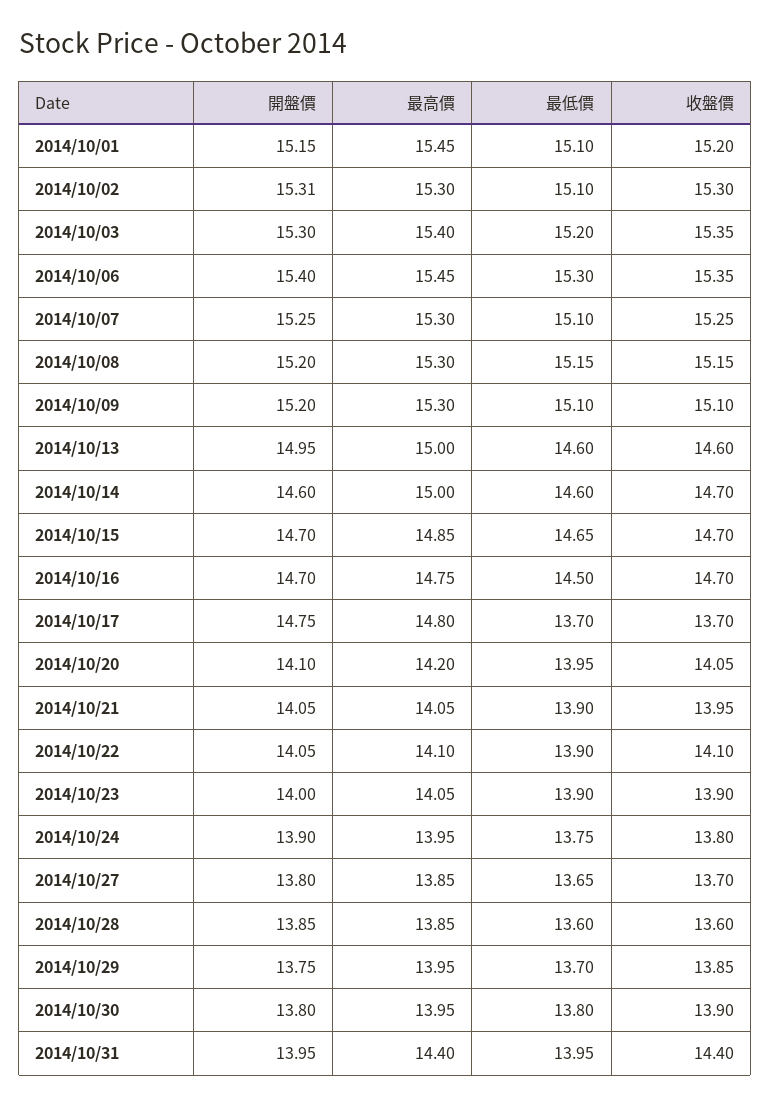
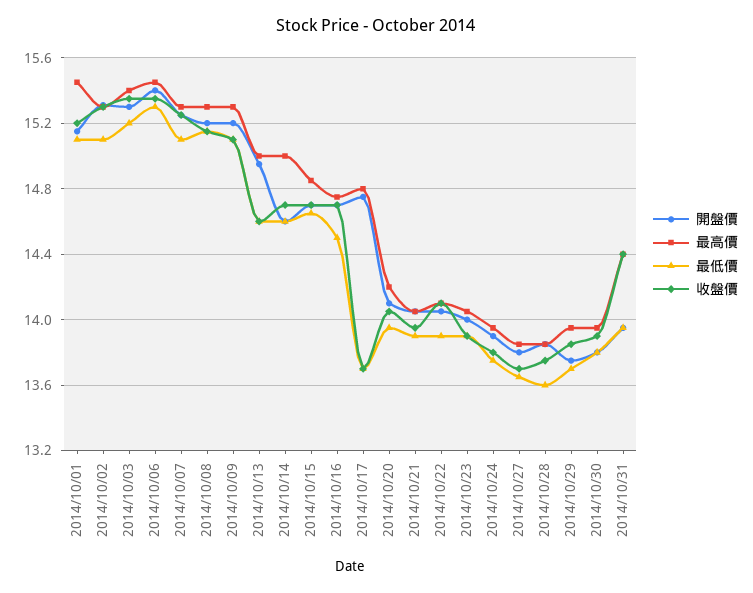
  {
    "開盤價": {
      "2014/10/01": 15.15,
      "2014/10/02": 15.31,
      "2014/10/03": 15.3,
      "2014/10/06": 15.4,
      "2014/10/07": 15.25,
      "2014/10/08": 15.2,
      "2014/10/09": 15.2,
      "2014/10/13": 14.95,
      "2014/10/14": 14.6,
      "2014/10/15": 14.7,
      "2014/10/16": 14.7,
      "2014/10/17": 14.75,
      "2014/10/20": 14.1,
      "2014/10/21": 14.05,
      "2014/10/22": 14.05,
      "2014/10/23": 14,
      "2014/10/24": 13.9,
      "2014/10/27": 13.8,
      "2014/10/28": 13.85,
      "2014/10/29": 13.75,
      "2014/10/30": 13.8,
      "2014/10/31": 13.95
    },
    "最高價": {
      "2014/10/01": 15.45,
      "2014/10/02": 15.3,
      "2014/10/03": 15.4,
      "2014/10/06": 15.45,
      "2014/10/07": 15.3,
      "2014/10/08": 15.3,
      "2014/10/09": 15.3,
      "2014/10/13": 15,
      "2014/10/14": 15,
      "2014/10/15": 14.85,
      "2014/10/16": 14.75,
      "2014/10/17": 14.8,
      "2014/10/20": 14.2,
      "2014/10/21": 14.05,
      "2014/10/22": 14.1,
      "2014/10/23": 14.05,
      "2014/10/24": 13.95,
      "2014/10/27": 13.85,
      "2014/10/28": 13.85,
      "2014/10/29": 13.95,
      "2014/10/30": 13.95,
      "2014/10/31": 14.4
    },
    "最低價": {
      "2014/10/01": 15.1,
      "2014/10/02": 15.1,
      "2014/10/03": 15.2,
      "2014/10/06": 15.3,
      "2014/10/07": 15.1,
      "2014/10/08": 15.15,
      "2014/10/09": 15.1,
      "2014/10/13": 14.6,
      "2014/10/14": 14.6,
      "2014/10/15": 14.65,
      "2014/10/16": 14.5,
      "2014/10/17": 13.7,
      "2014/10/20": 13.95,
      "2014/10/21": 13.9,
      "2014/10/22": 13.9,
      "2014/10/23": 13.9,
      "2014/10/24": 13.75,
      "2014/10/27": 13.65,
      "2014/10/28": 13.6,
      "2014/10/29": 13.7,
      "2014/10/30": 13.8,
      "2014/10/31": 13.95
    },
    "收盤價": {
      "2014/10/01": 15.2,
      "2014/10/02": 15.3,
      "2014/10/03": 15.35,
      "2014/10/06": 15.35,
      "2014/10/07": 15.25,
      "2014/10/08": 15.15,
      "2014/10/09": 15.1,
      "2014/10/13": 14.6,
      "2014/10/14": 14.7,
      "2014/10/15": 14.7,
      "2014/10/16": 14.7,
      "2014/10/17": 13.7,
      "2014/10/20": 14.05,
      "2014/10/21": 13.95,
      "2014/10/22": 14.1,
      "2014/10/23": 13.9,
      "2014/10/24": 13.8,
      "2014/10/27": 13.7,
-     "2014/10/28": 13.6,
+     "2014/10/28": 13.75,
      "2014/10/29": 13.85,
      "2014/10/30": 13.9,
      "2014/10/31": 14.4
    }
  }

